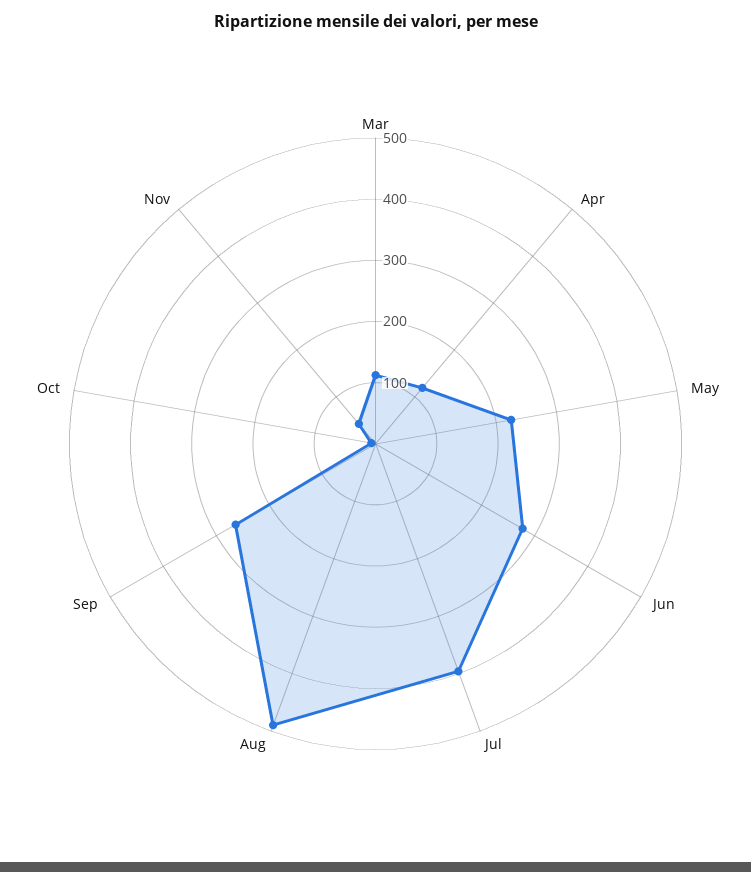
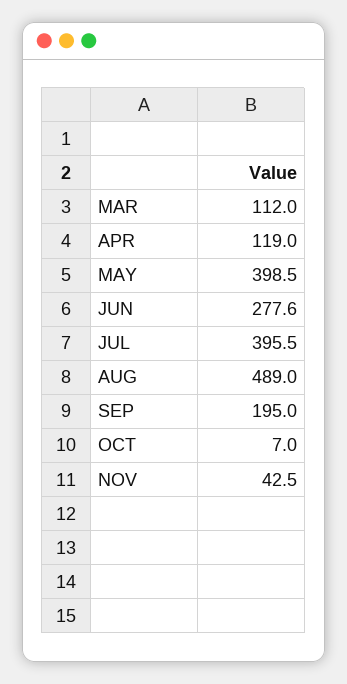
  {
    "Mar": 112,
    "Apr": 119,
-   "May": 220,
+   "May": 398.5,
    "Jun": 277.6,
    "Jul": 395.5,
    "Aug": 489,
-   "Sep": 260,
+   "Sep": 195,
    "Oct": 7,
    "Nov": 42.5
  }

